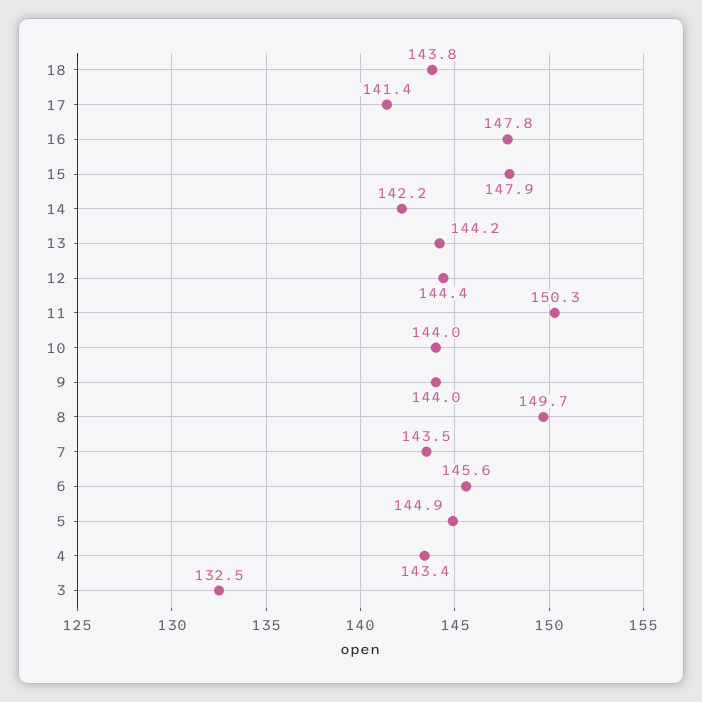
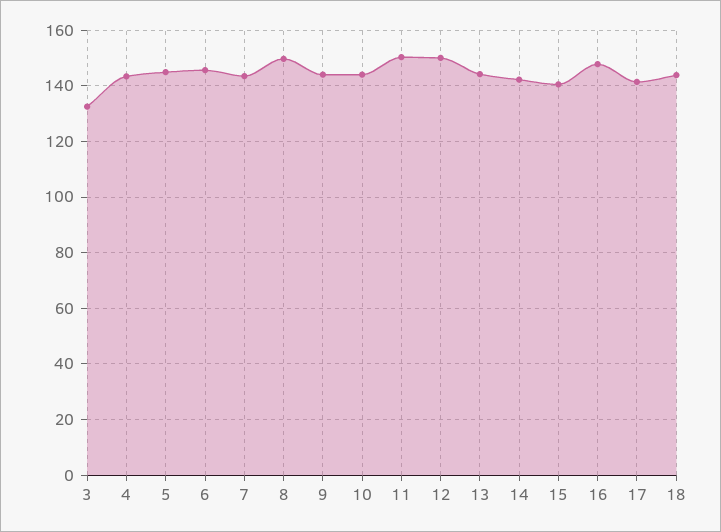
  {
    "18": 143.8,
    "17": 141.4,
    "16": 147.8,
-   "15": 147.9,
+   "15": 140,
    "14": 142.2,
    "13": 144.2,
-   "12": 144.4,
+   "12": 150,
    "11": 150.3,
    "10": 144,
    "9": 144,
    "8": 149.7,
    "7": 143.5,
    "6": 145.6,
    "5": 144.9,
    "4": 143.4,
    "3": 132.5
  }

